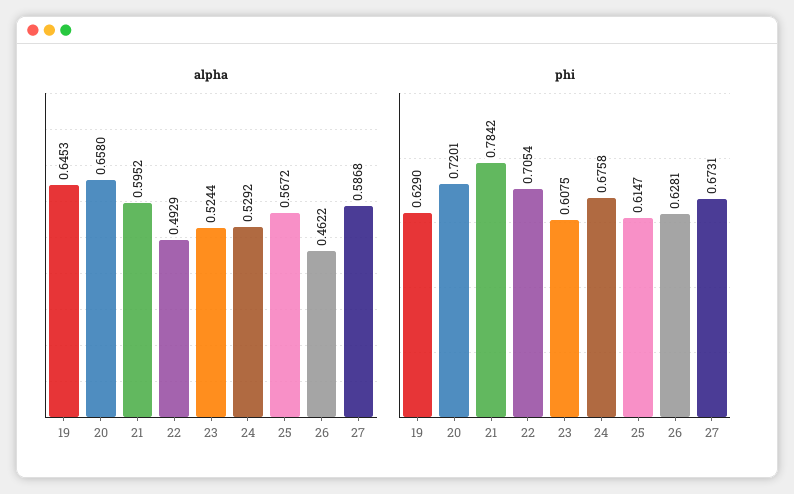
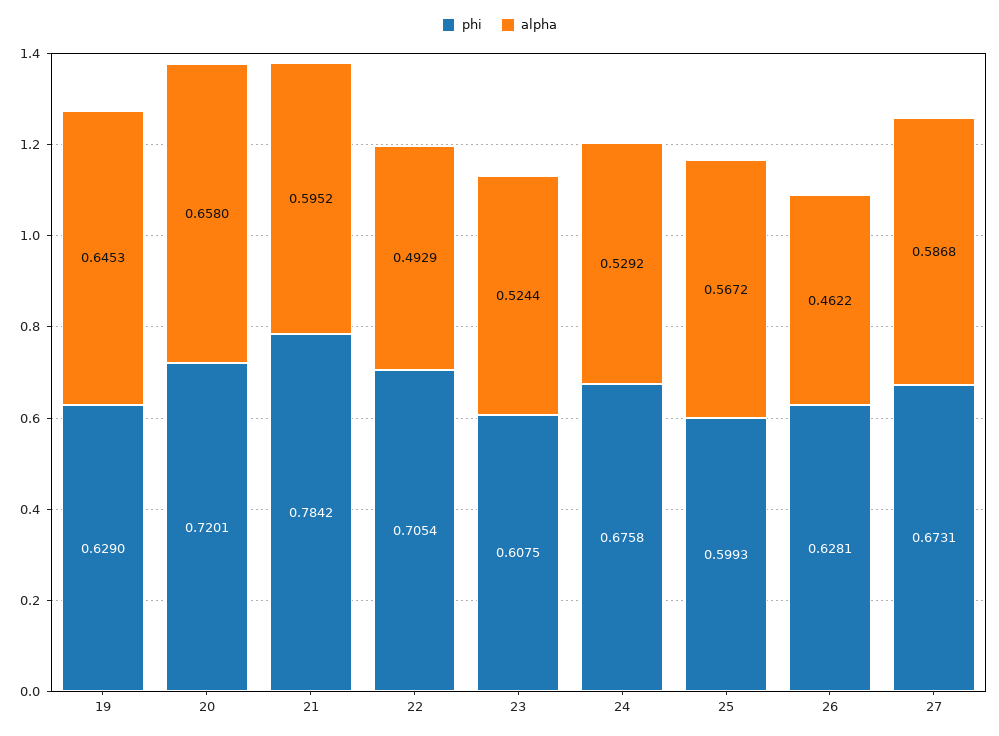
  {
    "alpha": {
      "19": 0.6453,
      "20": 0.658,
      "21": 0.5952,
      "22": 0.4929,
      "23": 0.5244,
      "24": 0.5292,
      "25": 0.5672,
      "26": 0.4622,
      "27": 0.5868
    },
    "phi": {
      "19": 0.629,
      "20": 0.7201,
      "21": 0.7842,
      "22": 0.7054,
      "23": 0.6075,
      "24": 0.6758,
-     "25": 0.6147,
+     "25": 0.5993,
      "26": 0.6281,
      "27": 0.6731
    }
  }

